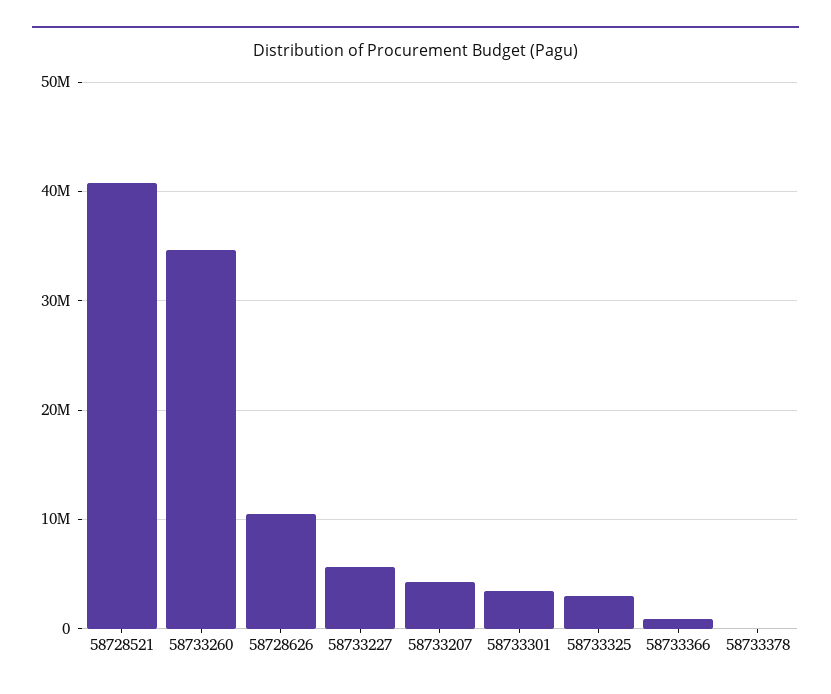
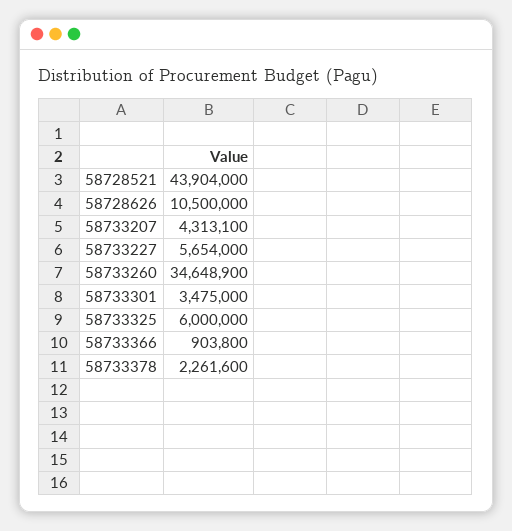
  {
-   "58728521": 41000000,
+   "58728521": 43904000,
    "58733260": 34648900,
    "58728626": 10500000,
    "58733227": 5654000,
    "58733207": 4313100,
    "58733301": 3475000,
-   "58733325": 3000000,
+   "58733325": 6000000,
    "58733366": 903800,
-   "58733378": 0
+   "58733378": 2261600
  }

